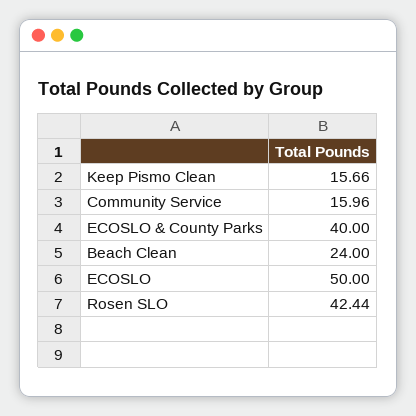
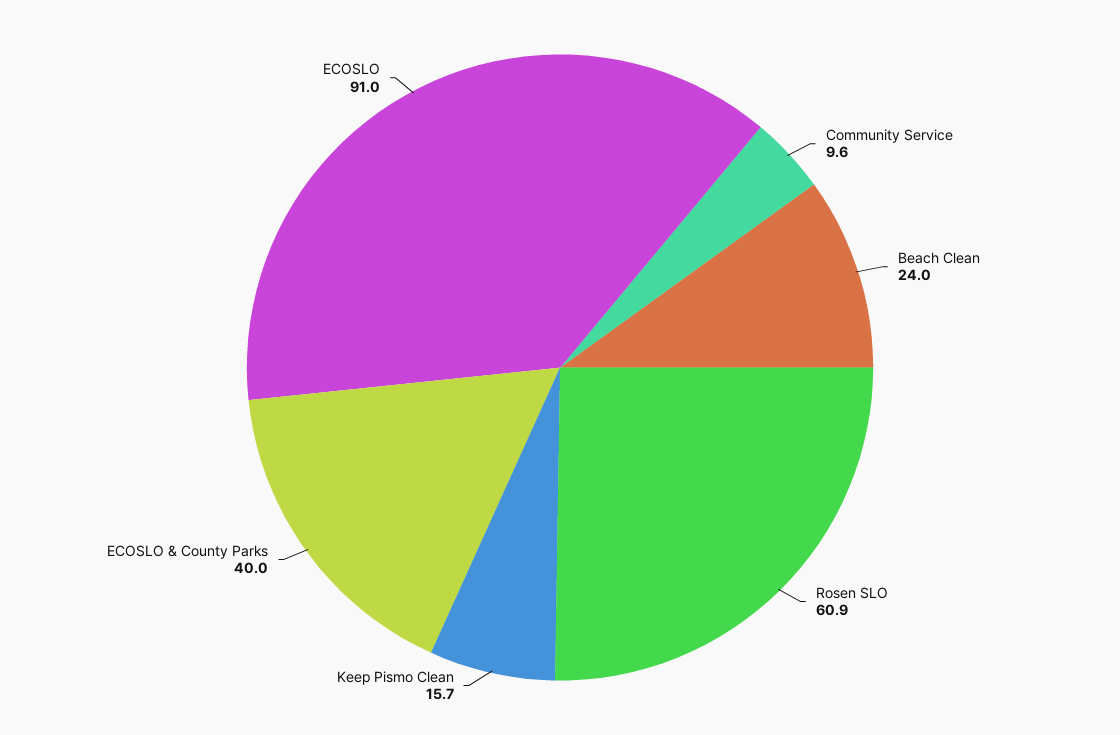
  {
    "Keep Pismo Clean": 15.66,
-   "Community Service": 15.96,
+   "Community Service": 9.6,
    "ECOSLO & County Parks": 40,
    "Beach Clean": 24,
-   "ECOSLO": 50,
+   "ECOSLO": 91,
-   "Rosen SLO": 42.44
+   "Rosen SLO": 60.9
  }

